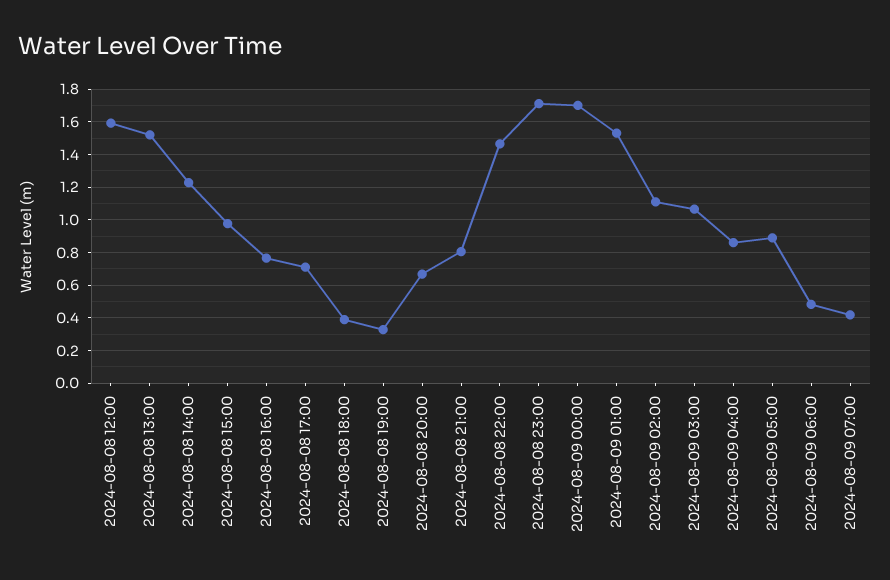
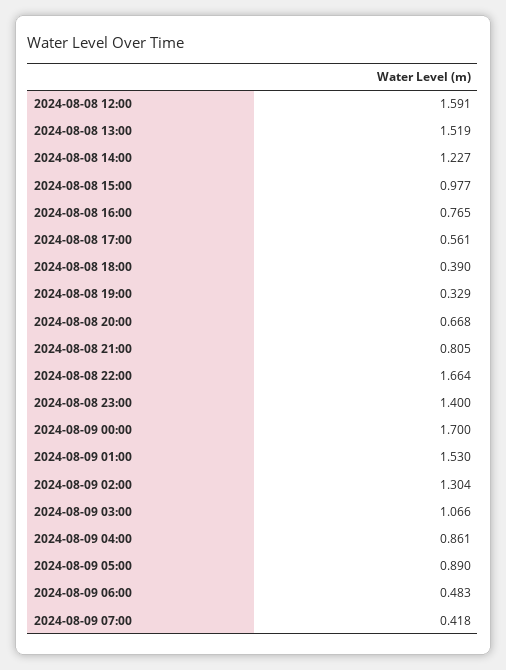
  {
    "2024-08-08 12:00": 1.591,
    "2024-08-08 13:00": 1.519,
    "2024-08-08 14:00": 1.227,
    "2024-08-08 15:00": 0.977,
    "2024-08-08 16:00": 0.765,
-   "2024-08-08 17:00": 0.7,
+   "2024-08-08 17:00": 0.561,
    "2024-08-08 18:00": 0.39,
    "2024-08-08 19:00": 0.329,
    "2024-08-08 20:00": 0.668,
    "2024-08-08 21:00": 0.805,
-   "2024-08-08 22:00": 1.45,
+   "2024-08-08 22:00": 1.664,
-   "2024-08-08 23:00": 1.7,
+   "2024-08-08 23:00": 1.4,
    "2024-08-09 00:00": 1.7,
    "2024-08-09 01:00": 1.53,
-   "2024-08-09 02:00": 1.1,
+   "2024-08-09 02:00": 1.304,
    "2024-08-09 03:00": 1.066,
    "2024-08-09 04:00": 0.861,
    "2024-08-09 05:00": 0.89,
    "2024-08-09 06:00": 0.483,
    "2024-08-09 07:00": 0.418
  }

